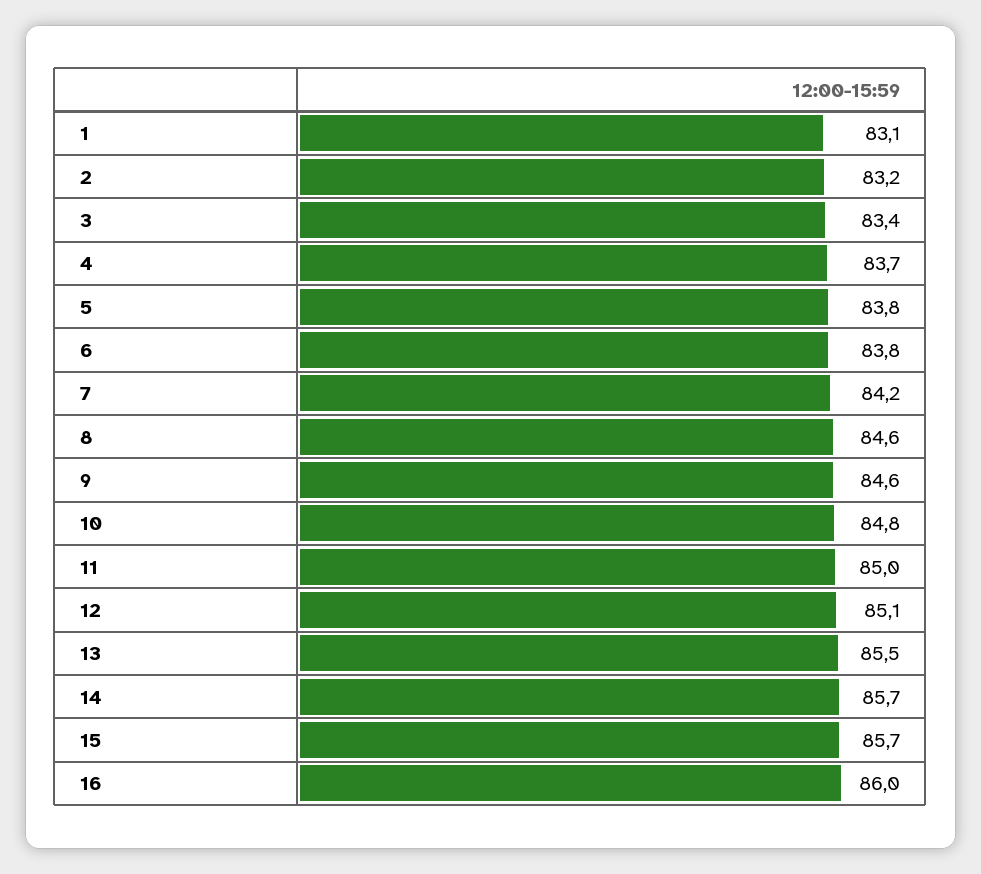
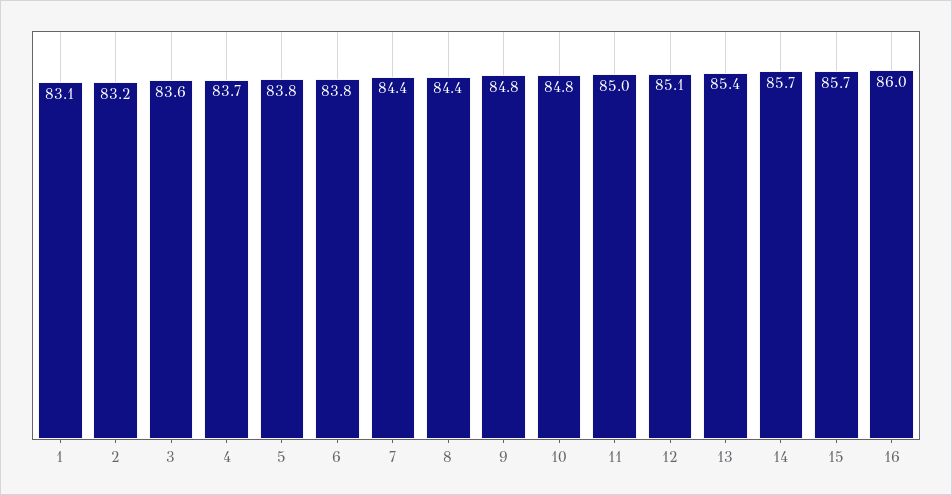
  {
    "1": 83.1,
    "2": 83.2,
-   "3": 83.4,
+   "3": 83.6,
    "4": 83.7,
    "5": 83.8,
    "6": 83.8,
-   "7": 84.2,
+   "7": 84.4,
-   "8": 84.6,
+   "8": 84.4,
-   "9": 84.6,
+   "9": 84.8,
    "10": 84.8,
    "11": 85,
    "12": 85.1,
-   "13": 85.5,
+   "13": 85.4,
    "14": 85.7,
    "15": 85.7,
    "16": 86
  }

